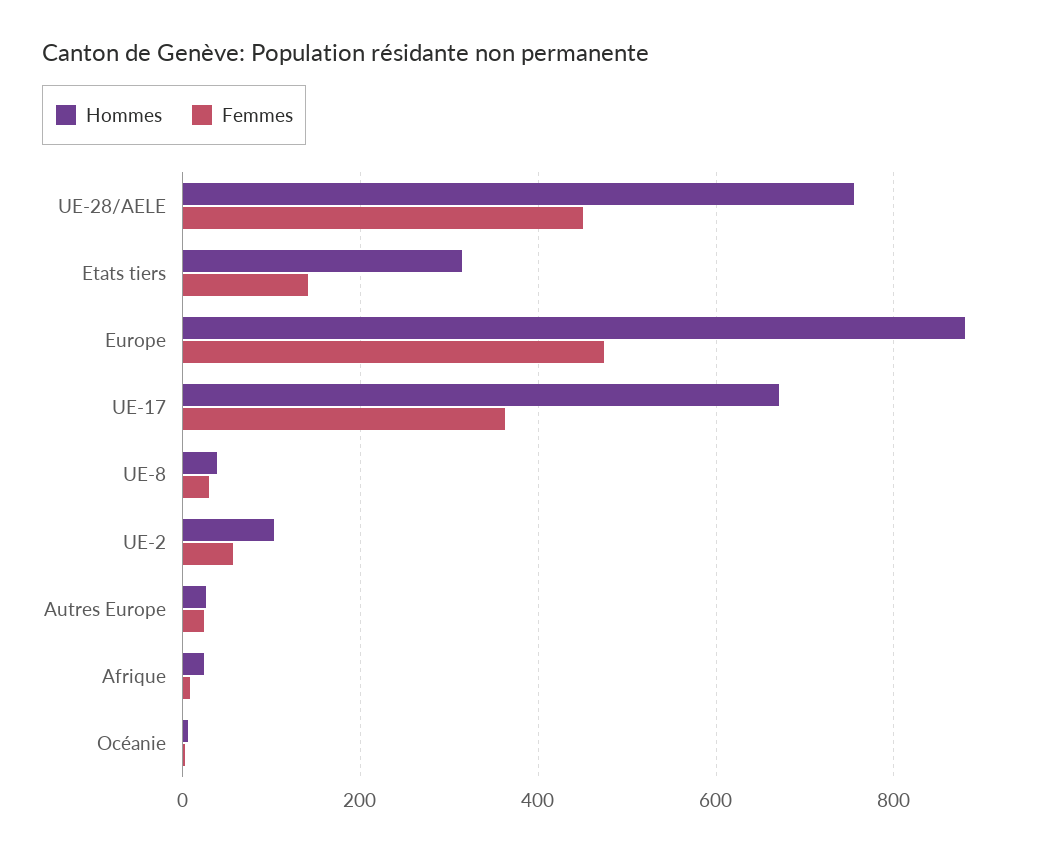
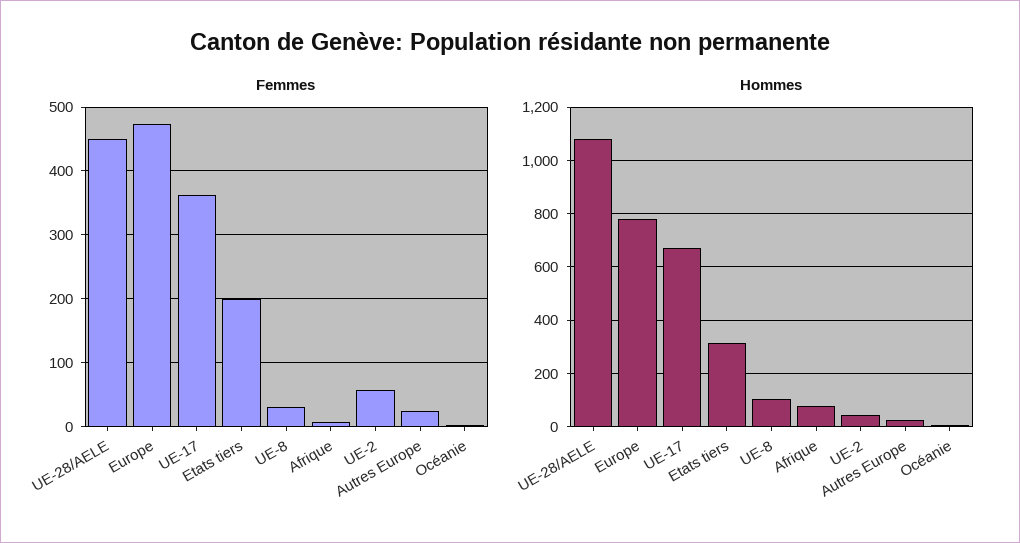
  {
    "Hommes": {
-     "UE-28/AELE": 760,
+     "UE-28/AELE": 1075,
      "Etats tiers": 320,
-     "Europe": 880,
+     "Europe": 775,
      "UE-17": 680,
-     "UE-8": 40,
+     "UE-8": 100,
-     "UE-2": 100,
+     "UE-2": 50,
      "Autres Europe": 20,
-     "Afrique": 20,
+     "Afrique": 75,
      "Océanie": 0
    },
    "Femmes": {
      "UE-28/AELE": 450,
-     "Etats tiers": 140,
+     "Etats tiers": 200,
      "Europe": 470,
      "UE-17": 360,
      "UE-8": 30,
      "UE-2": 60,
      "Autres Europe": 20,
      "Afrique": 10,
      "Océanie": 0
    }
  }

